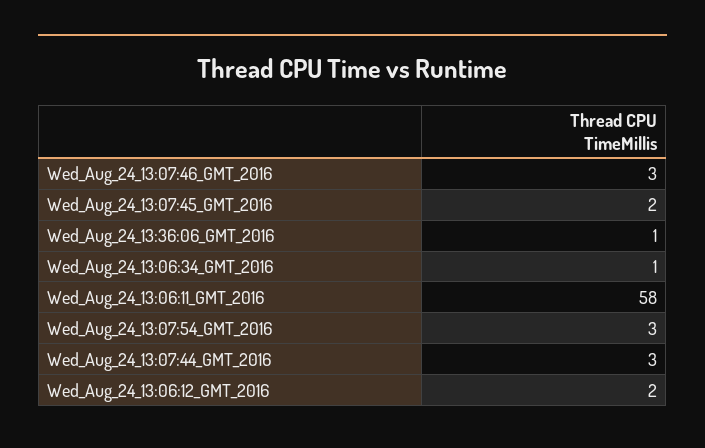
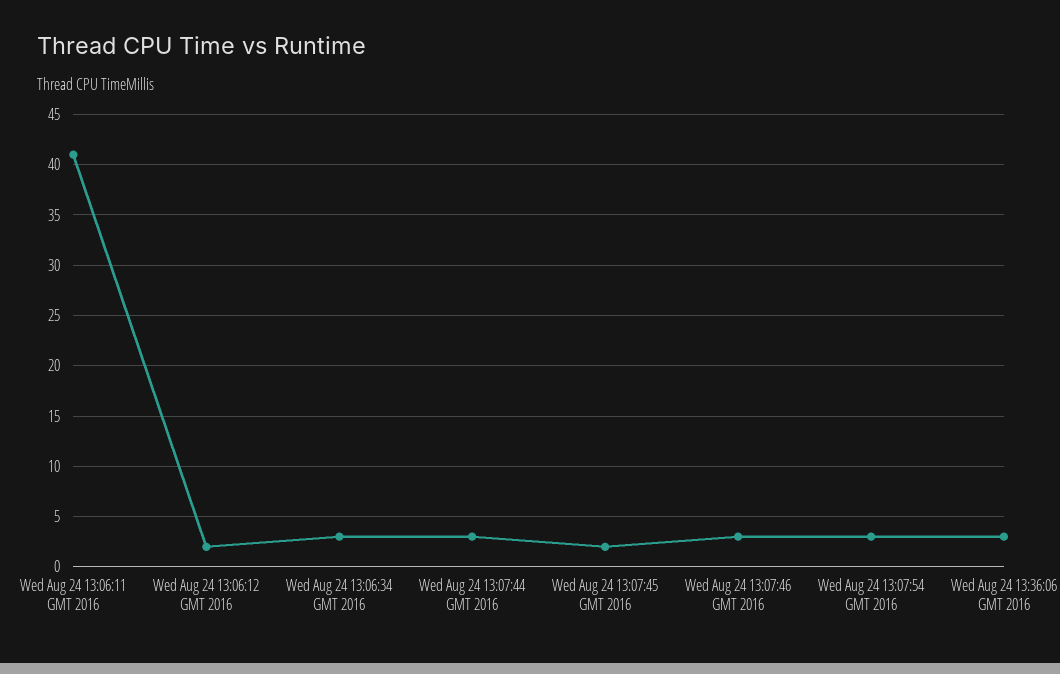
  {
    "Wed_Aug_24_13:07:46_GMT_2016": 3,
    "Wed_Aug_24_13:07:45_GMT_2016": 2,
-   "Wed_Aug_24_13:36:06_GMT_2016": 1,
+   "Wed_Aug_24_13:36:06_GMT_2016": 3,
-   "Wed_Aug_24_13:06:34_GMT_2016": 1,
+   "Wed_Aug_24_13:06:34_GMT_2016": 3,
-   "Wed_Aug_24_13:06:11_GMT_2016": 58,
+   "Wed_Aug_24_13:06:11_GMT_2016": 41,
    "Wed_Aug_24_13:07:54_GMT_2016": 3,
    "Wed_Aug_24_13:07:44_GMT_2016": 3,
    "Wed_Aug_24_13:06:12_GMT_2016": 2
  }

